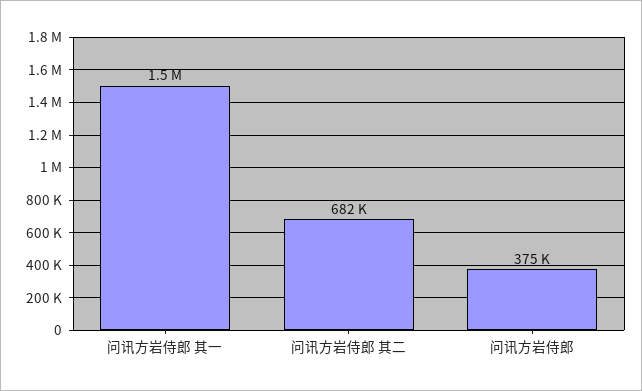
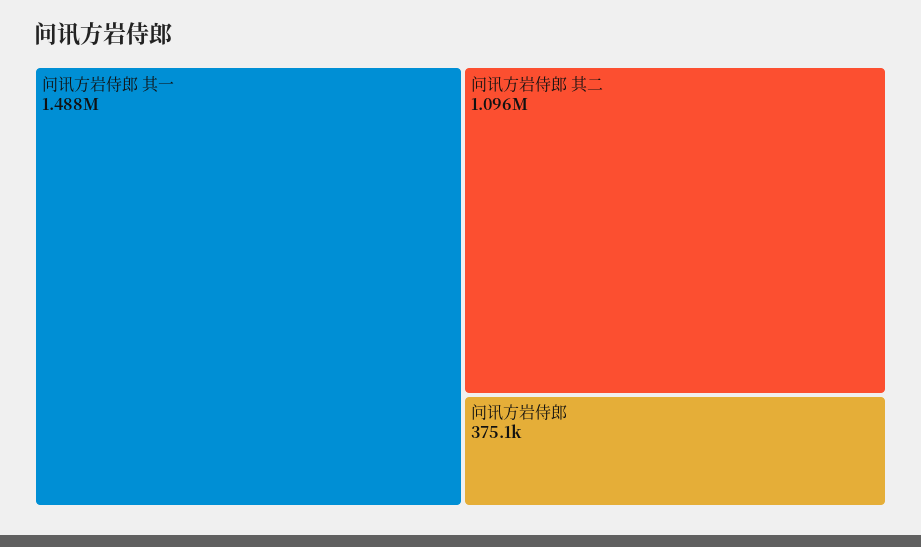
  {
    "问讯方岩侍郎 其一": 1488000,
-   "问讯方岩侍郎 其二": 682000,
+   "问讯方岩侍郎 其二": 1096000,
    "问讯方岩侍郎": 375100
  }

